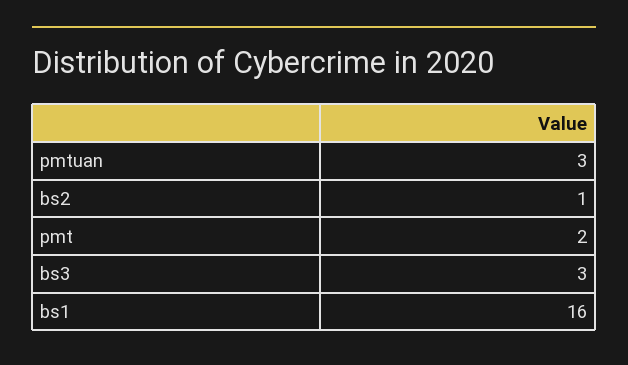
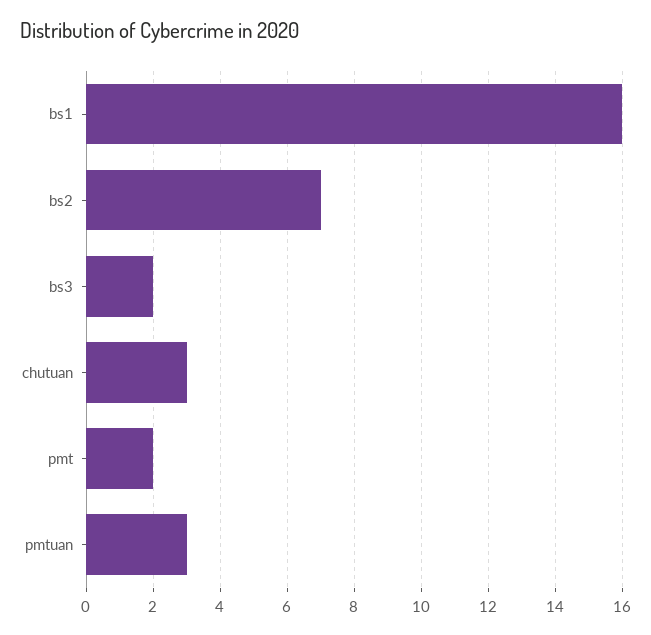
  {
    "pmtuan": 3,
-   "bs2": 1,
+   "bs2": 7,
    "pmt": 2,
-   "bs3": 3,
+   "bs3": 2,
-   "bs1": 16
+   "bs1": 16,
+   "chutuan": 3
  }

